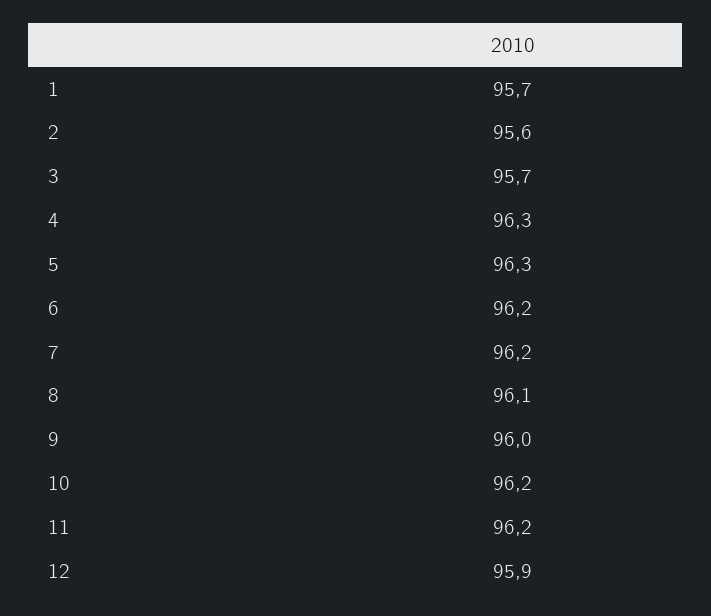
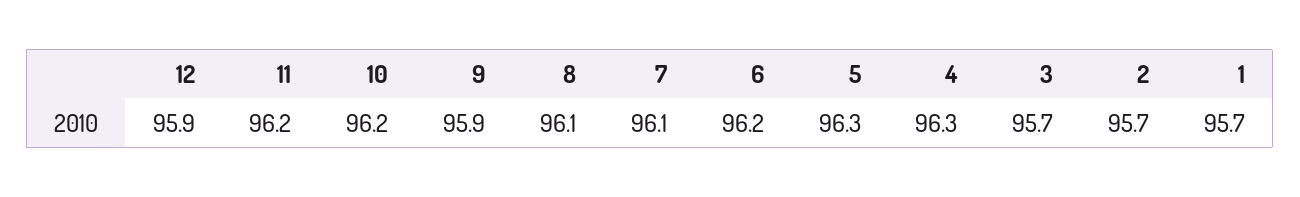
  {
    "1": 95.7,
-   "2": 95.6,
+   "2": 95.7,
    "3": 95.7,
    "4": 96.3,
    "5": 96.3,
    "6": 96.2,
-   "7": 96.2,
+   "7": 96.1,
    "8": 96.1,
-   "9": 96,
+   "9": 95.9,
    "10": 96.2,
    "11": 96.2,
    "12": 95.9
  }

